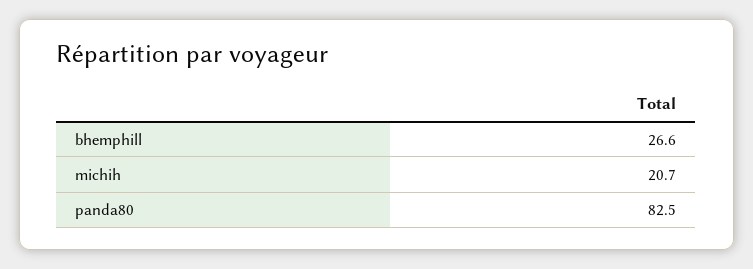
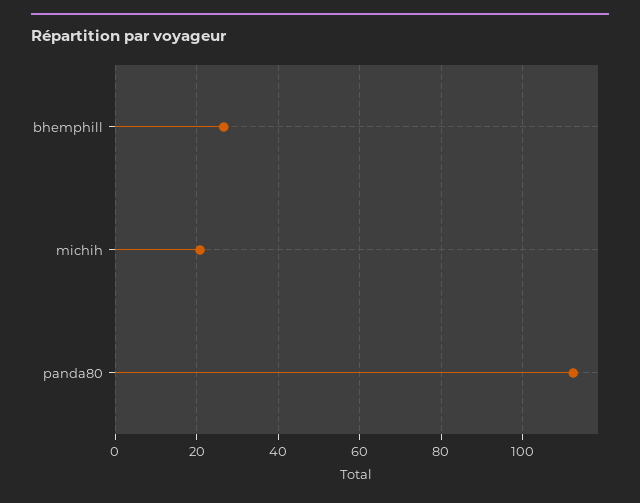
  {
    "bhemphill": 26.6,
    "michih": 20.7,
-   "panda80": 82.5
+   "panda80": 112
  }

